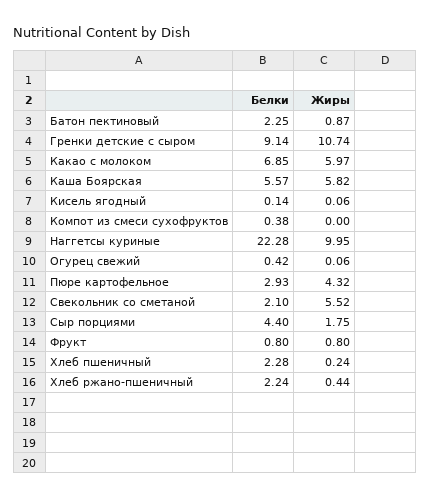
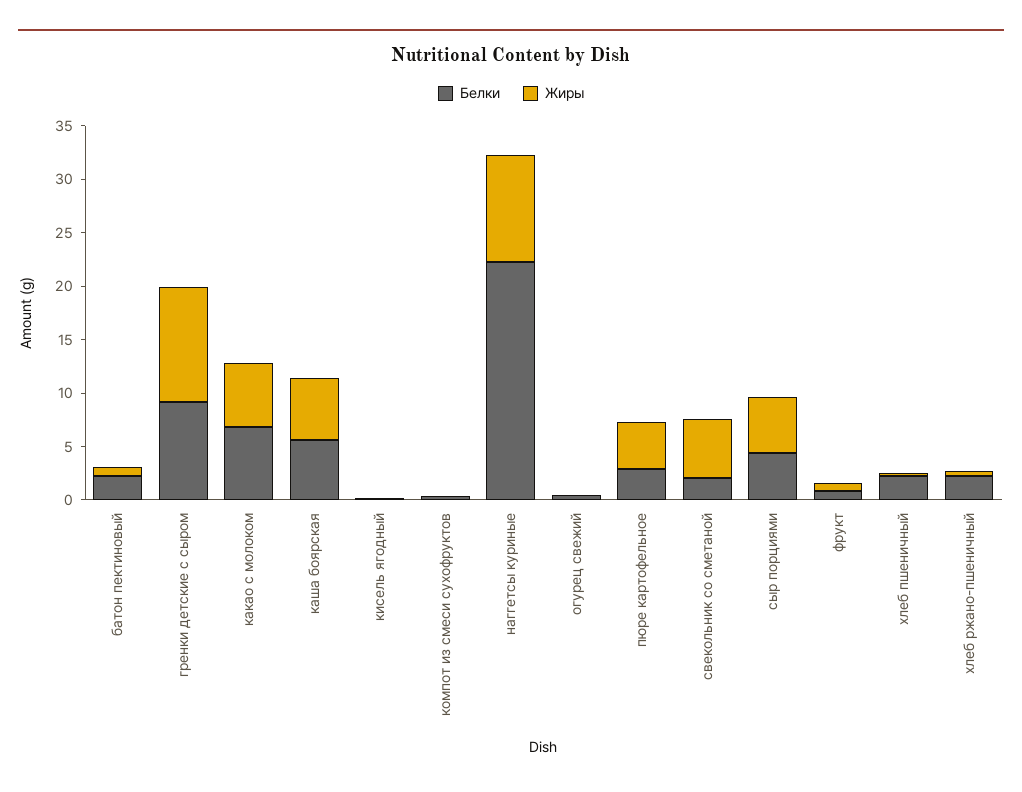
  {
    "Белки": {
      "Батон пектиновый": 2.25,
      "Гренки детские с сыром": 9.14,
      "Какао с молоком": 6.85,
      "Каша Боярская": 5.57,
      "Кисель ягодный": 0.14,
      "Компот из смеси сухофруктов": 0.38,
      "Наггетсы куриные": 22.28,
      "Огурец свежий": 0.42,
      "Пюре картофельное": 2.93,
      "Свекольник со сметаной": 2.1,
      "Сыр порциями": 4.4,
      "Фрукт": 0.8,
      "Хлеб пшеничный": 2.28,
      "Хлеб ржано-пшеничный": 2.24
    },
    "Жиры": {
      "Батон пектиновый": 0.87,
      "Гренки детские с сыром": 10.74,
      "Какао с молоком": 5.97,
      "Каша Боярская": 5.82,
      "Кисель ягодный": 0.06,
      "Компот из смеси сухофруктов": 0,
      "Наггетсы куриные": 9.95,
      "Огурец свежий": 0.06,
      "Пюре картофельное": 4.32,
      "Свекольник со сметаной": 5.52,
-     "Сыр порциями": 1.75,
+     "Сыр порциями": 5,
      "Фрукт": 0.8,
      "Хлеб пшеничный": 0.24,
      "Хлеб ржано-пшеничный": 0.44
    }
  }

